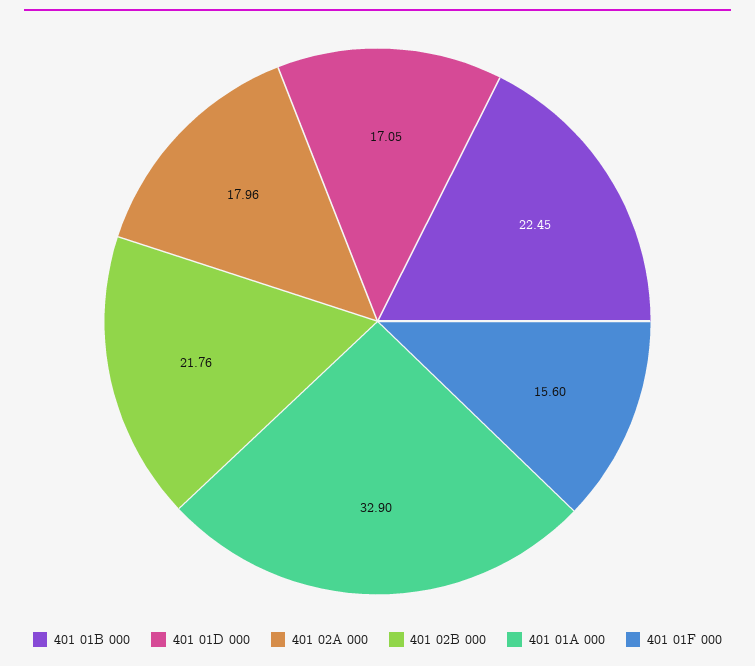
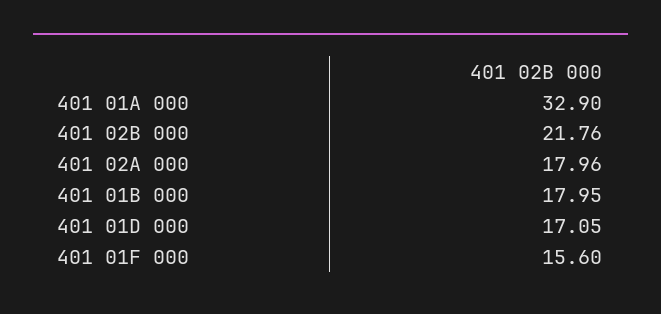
  {
-   "401 01B 000": 22.45,
+   "401 01B 000": 17.95,
    "401 01D 000": 17.05,
    "401 02A 000": 17.96,
    "401 02B 000": 21.76,
    "401 01A 000": 32.9,
    "401 01F 000": 15.6
  }

